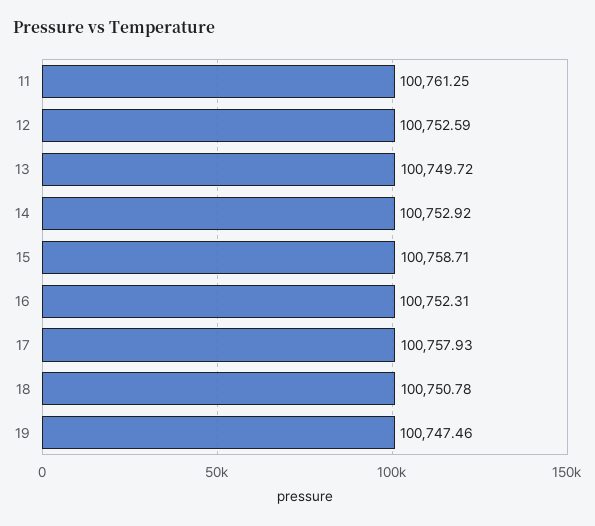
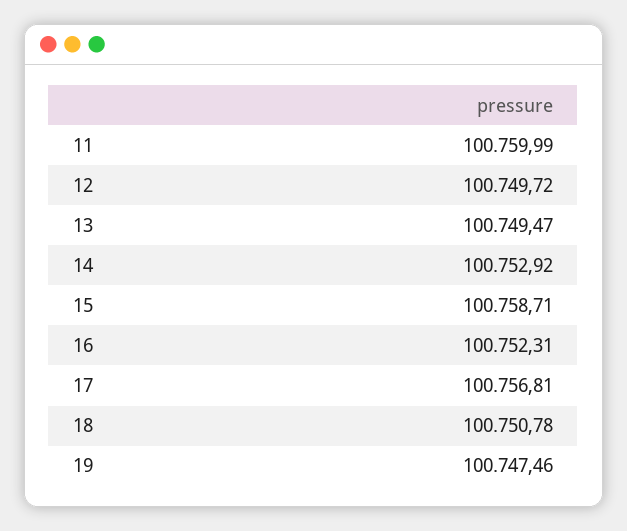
  {
-   "11": 100761.25,
+   "11": 100759.99,
-   "12": 100752.59,
+   "12": 100749.72,
-   "13": 100749.72,
+   "13": 100749.47,
    "14": 100752.92,
    "15": 100758.71,
    "16": 100752.31,
-   "17": 100757.93,
+   "17": 100756.81,
    "18": 100750.78,
    "19": 100747.46
  }

